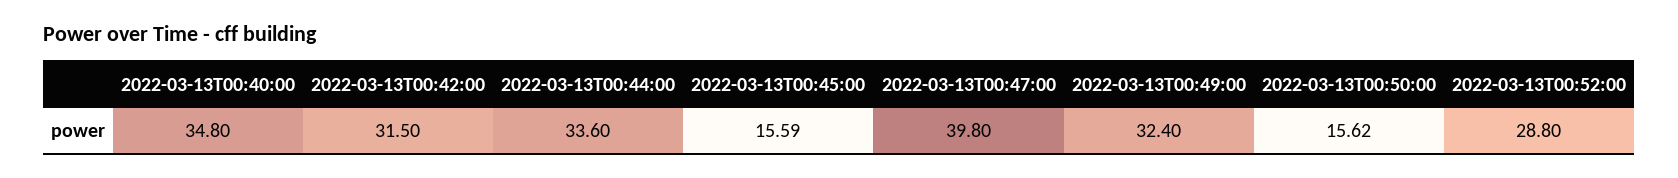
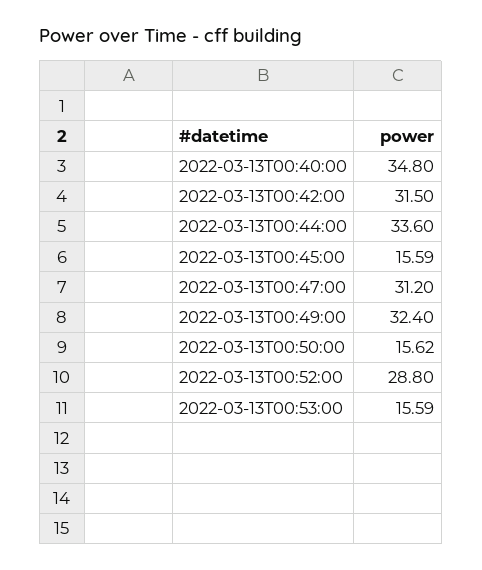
  {
    "2022-03-13T00:40:00": 34.8,
    "2022-03-13T00:42:00": 31.5,
    "2022-03-13T00:44:00": 33.6,
    "2022-03-13T00:45:00": 15.59,
-   "2022-03-13T00:47:00": 39.8,
+   "2022-03-13T00:47:00": 31.2,
    "2022-03-13T00:49:00": 32.4,
    "2022-03-13T00:50:00": 15.62,
-   "2022-03-13T00:52:00": 28.8
+   "2022-03-13T00:52:00": 28.8,
+   "2022-03-13T00:53:00": 15.59
  }

